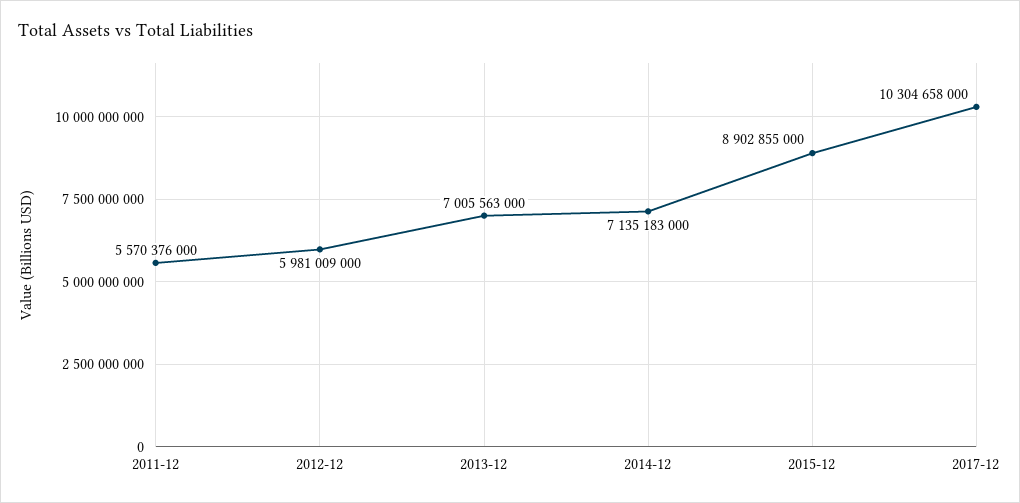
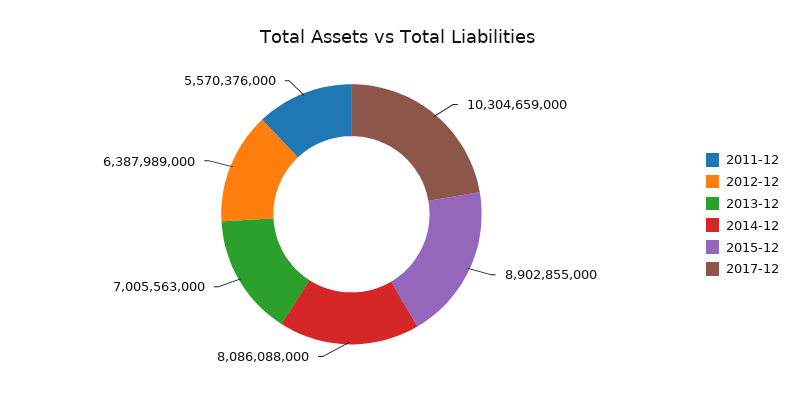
  {
    "2011-12": 5570376000,
-   "2012-12": 5981009000,
+   "2012-12": 6387989000,
    "2013-12": 7005563000,
-   "2014-12": 7135183000,
+   "2014-12": 8086088000,
    "2015-12": 8902855000,
-   "2017-12": 10304658000
+   "2017-12": 10304659000
  }

